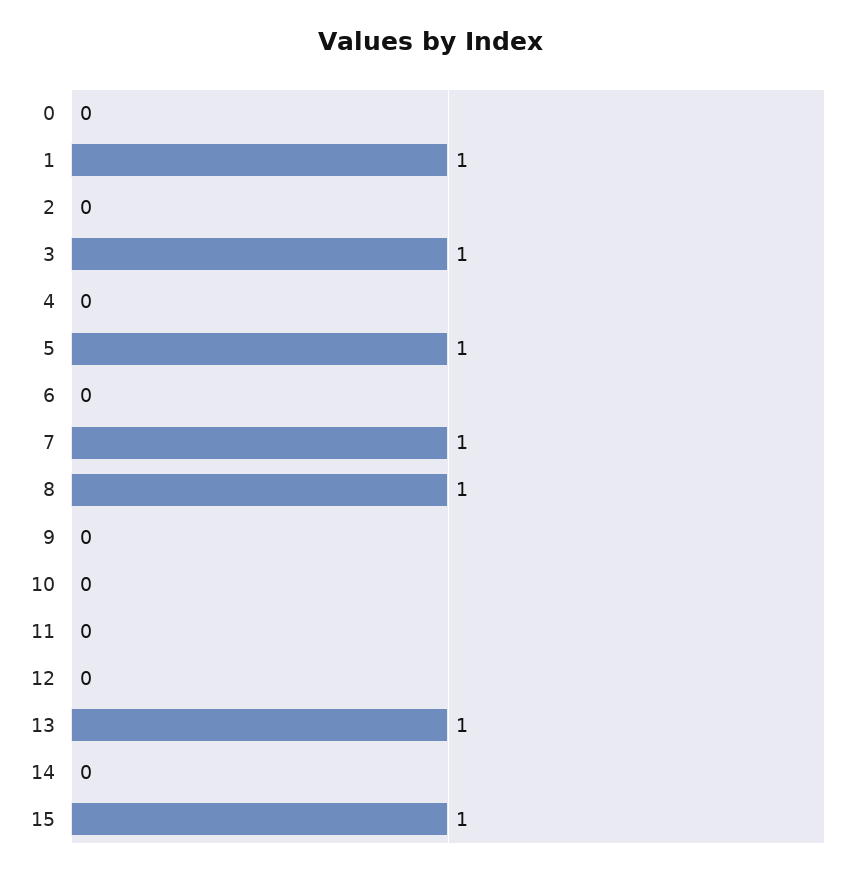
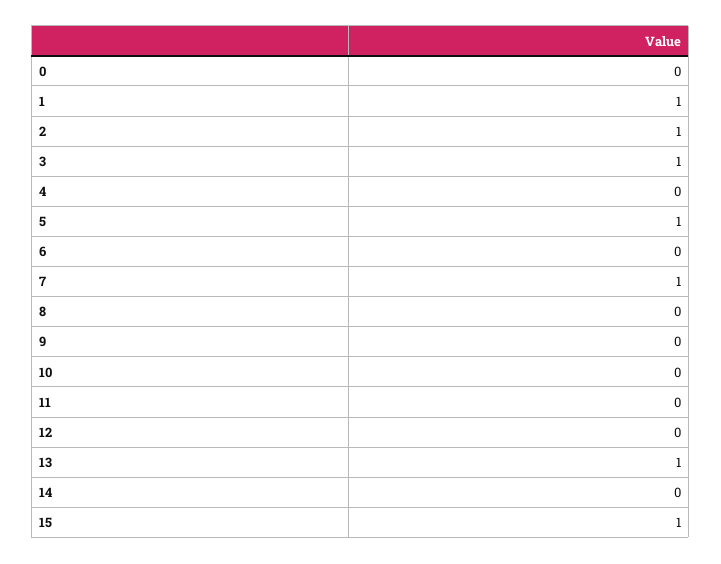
  {
    "0": 0,
    "1": 1,
-   "2": 0,
+   "2": 1,
    "3": 1,
    "4": 0,
    "5": 1,
    "6": 0,
    "7": 1,
-   "8": 1,
+   "8": 0,
    "9": 0,
    "10": 0,
    "11": 0,
    "12": 0,
    "13": 1,
    "14": 0,
    "15": 1
  }

